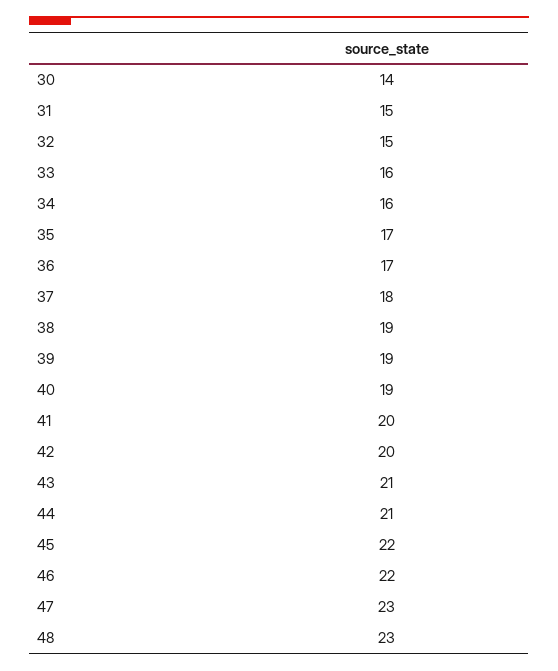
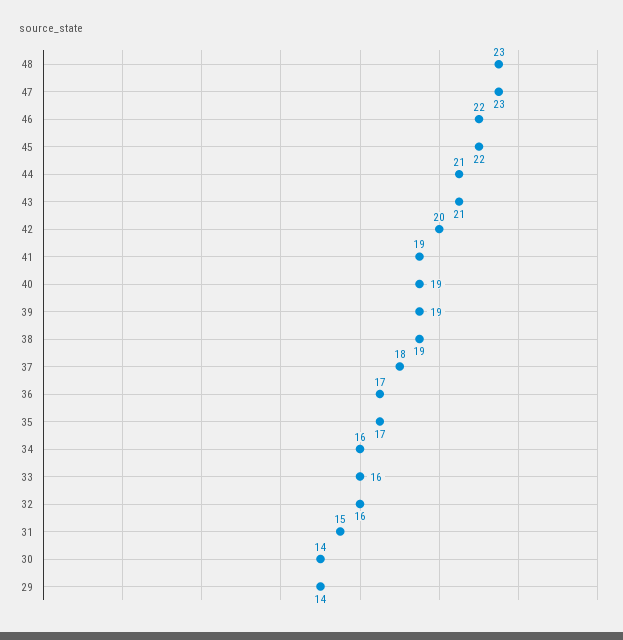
  {
    "30": 14,
    "31": 15,
-   "32": 15,
+   "32": 16,
    "33": 16,
    "34": 16,
    "35": 17,
    "36": 17,
    "37": 18,
    "38": 19,
    "39": 19,
    "40": 19,
-   "41": 20,
+   "41": 19,
    "42": 20,
    "43": 21,
    "44": 21,
    "45": 22,
    "46": 22,
    "47": 23,
-   "48": 23
+   "48": 23,
+   "29": 14
  }

